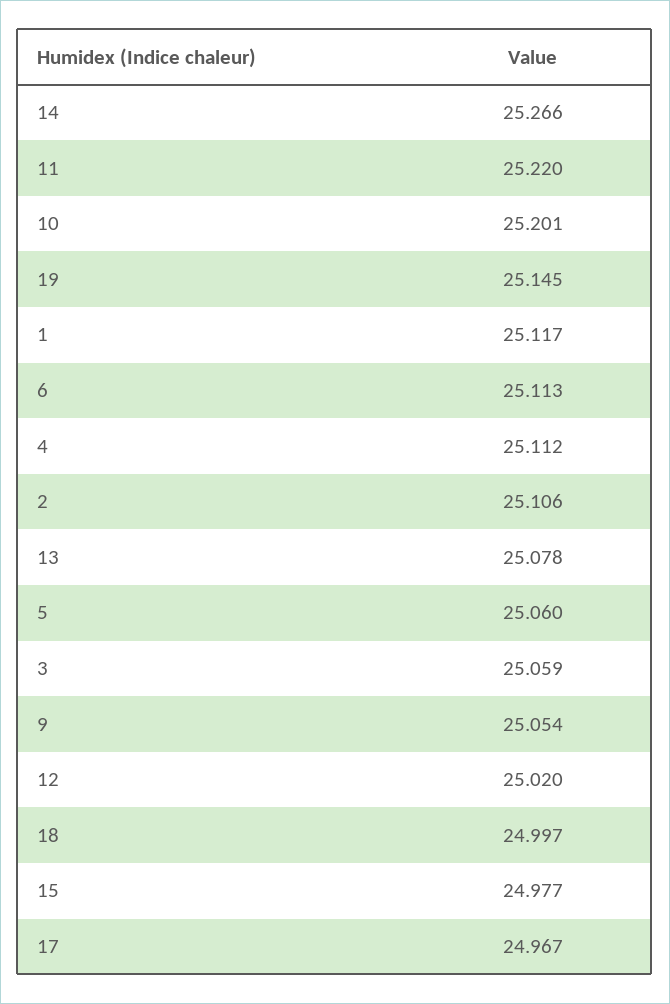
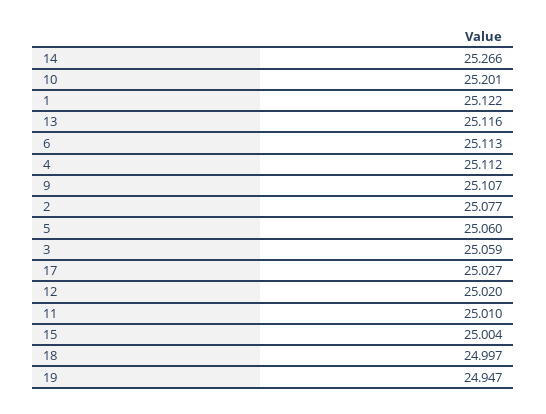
  {
    "14": 25.266,
-   "11": 25.22,
+   "11": 25.01,
    "10": 25.201,
-   "19": 25.145,
+   "19": 24.947,
-   "1": 25.117,
+   "1": 25.122,
    "6": 25.113,
    "4": 25.112,
-   "2": 25.106,
+   "2": 25.077,
-   "13": 25.078,
+   "13": 25.116,
    "5": 25.06,
    "3": 25.059,
-   "9": 25.054,
+   "9": 25.107,
    "12": 25.02,
    "18": 24.997,
-   "15": 24.977,
+   "15": 25.004,
-   "17": 24.967
+   "17": 25.027
  }

